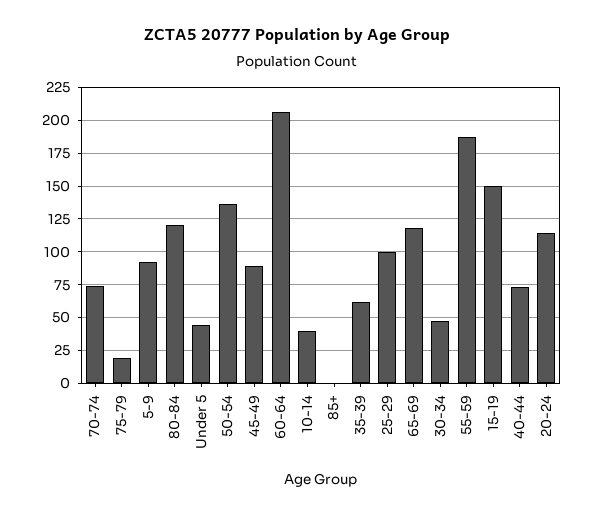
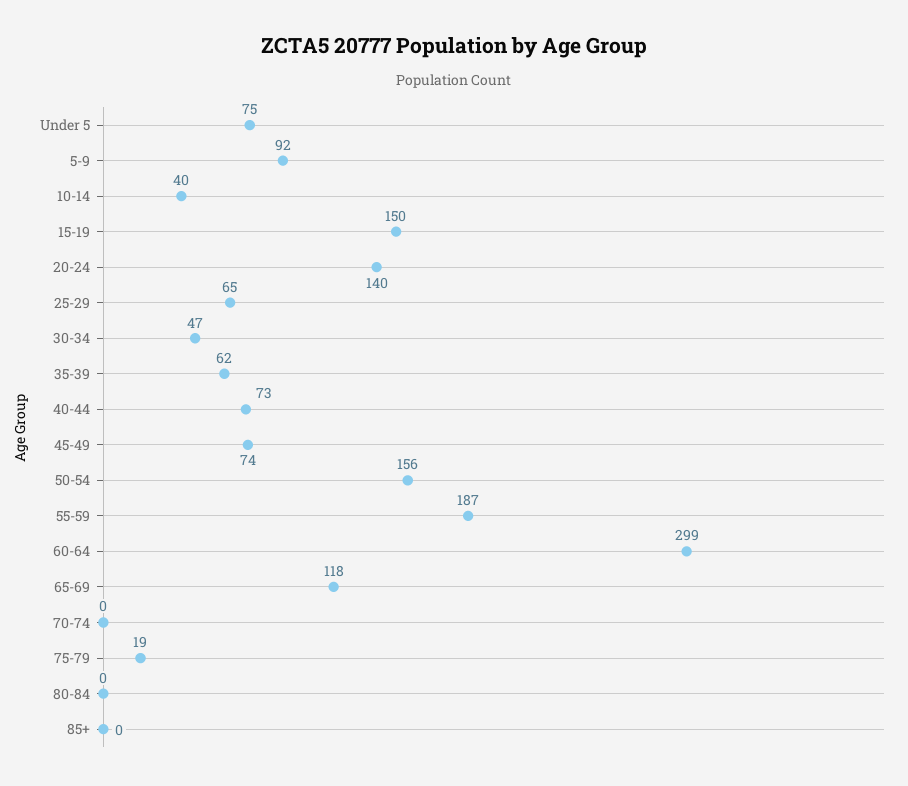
  {
-   "70-74": 75,
+   "70-74": 0,
    "75-79": 19,
    "5-9": 92,
-   "80-84": 120,
+   "80-84": 0,
-   "Under 5": 45,
+   "Under 5": 75,
-   "50-54": 135,
+   "50-54": 156,
-   "45-49": 90,
+   "45-49": 74,
-   "60-64": 205,
+   "60-64": 299,
    "10-14": 40,
    "85+": 0,
    "35-39": 62,
-   "25-29": 100,
+   "25-29": 65,
    "65-69": 118,
    "30-34": 47,
    "55-59": 187,
    "15-19": 150,
    "40-44": 73,
-   "20-24": 115
+   "20-24": 140
  }

